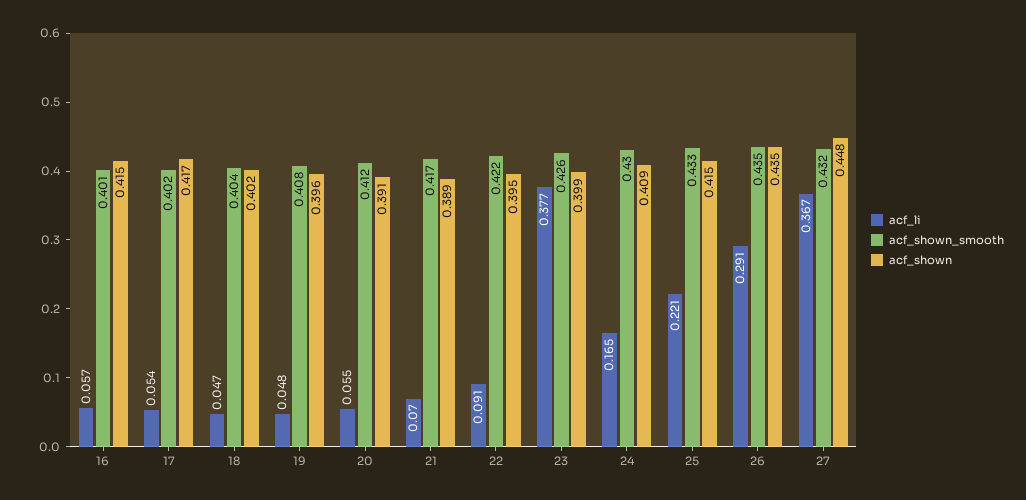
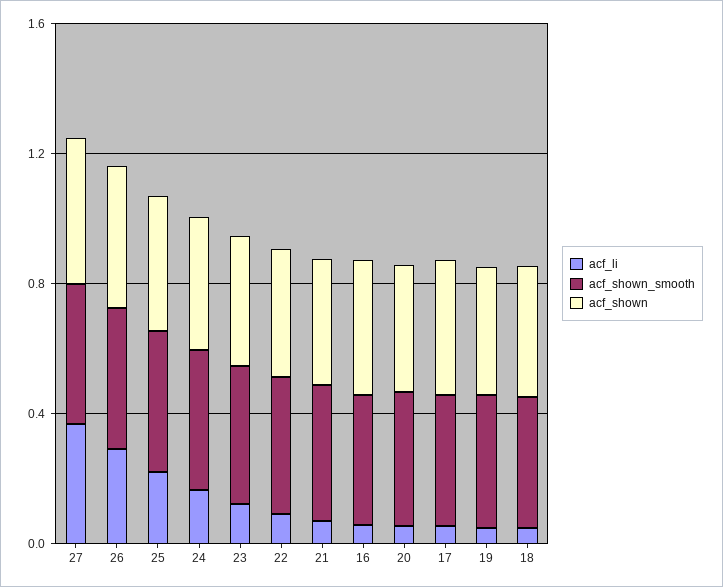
  {
    "acf_li": {
      "16": 0.057,
      "17": 0.054,
      "18": 0.047,
      "19": 0.048,
      "20": 0.055,
      "21": 0.07,
      "22": 0.091,
-     "23": 0.377,
+     "23": 0.1,
      "24": 0.165,
      "25": 0.221,
      "26": 0.291,
      "27": 0.367
    },
    "acf_shown_smooth": {
      "16": 0.401,
      "17": 0.402,
      "18": 0.404,
      "19": 0.408,
      "20": 0.412,
      "21": 0.417,
      "22": 0.422,
      "23": 0.426,
      "24": 0.43,
      "25": 0.433,
      "26": 0.435,
      "27": 0.432
    },
    "acf_shown": {
      "16": 0.415,
      "17": 0.417,
      "18": 0.402,
      "19": 0.396,
      "20": 0.391,
      "21": 0.389,
      "22": 0.395,
      "23": 0.399,
      "24": 0.409,
      "25": 0.415,
      "26": 0.435,
      "27": 0.448
    }
  }

